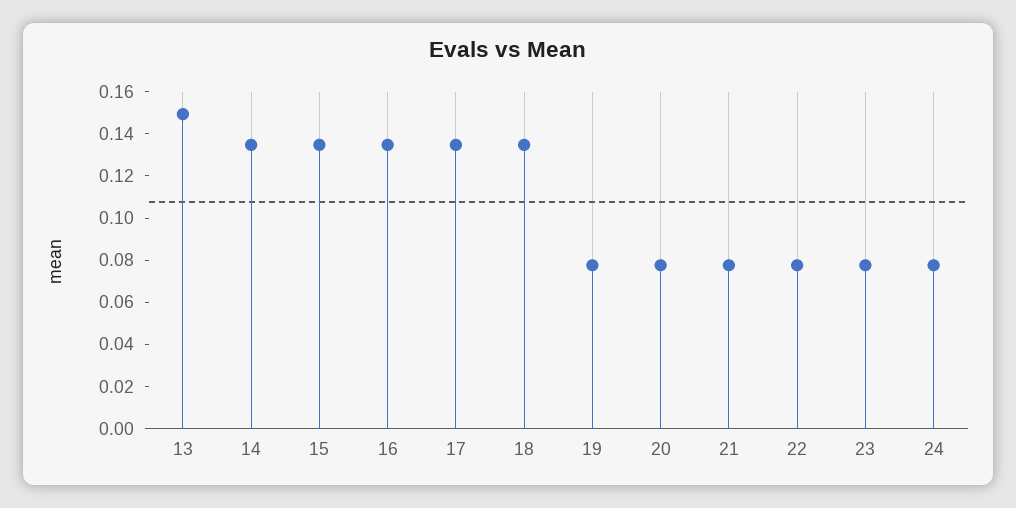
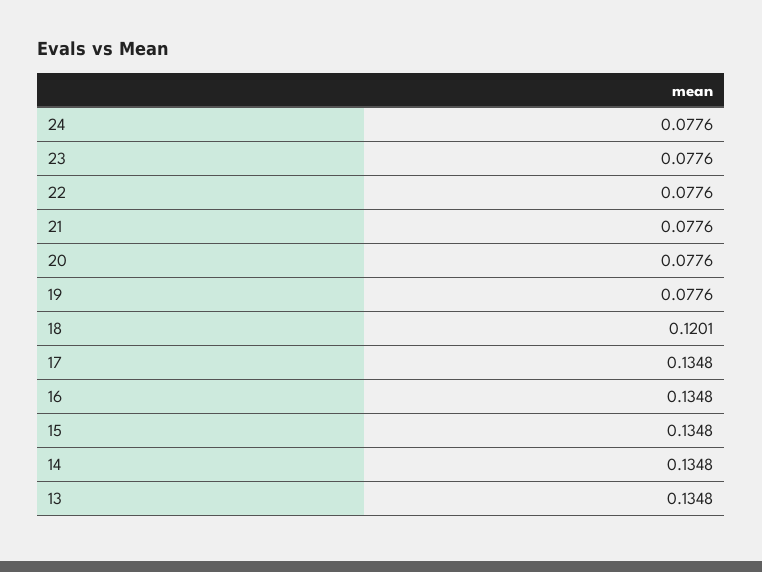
  {
-   "13": 0.15,
+   "13": 0.1348,
    "14": 0.1348,
    "15": 0.1348,
    "16": 0.1348,
    "17": 0.1348,
-   "18": 0.135,
+   "18": 0.1201,
    "19": 0.0776,
    "20": 0.0776,
    "21": 0.0776,
    "22": 0.0776,
    "23": 0.0776,
    "24": 0.0776
  }

